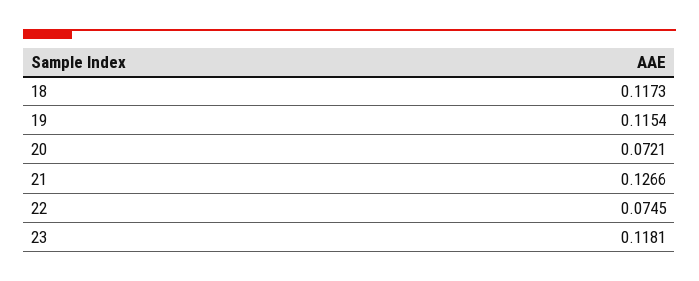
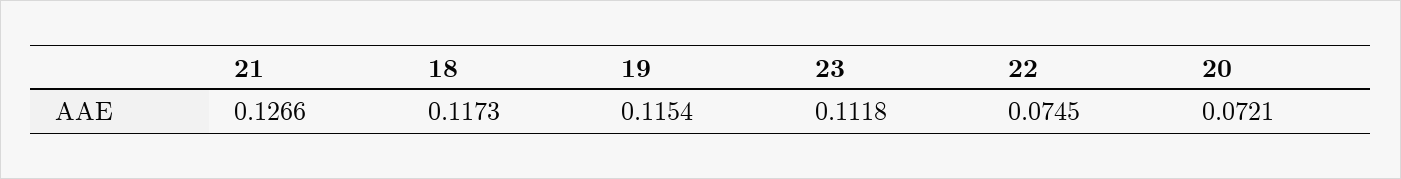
  {
    "18": 0.1173,
    "19": 0.1154,
    "20": 0.0721,
    "21": 0.1266,
    "22": 0.0745,
-   "23": 0.1181
+   "23": 0.1118
  }

